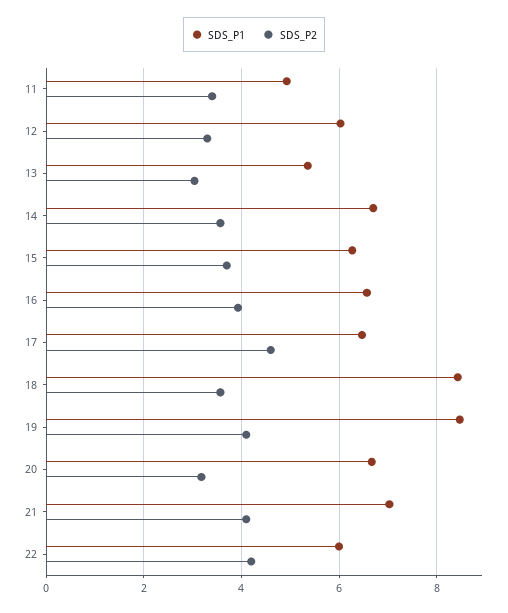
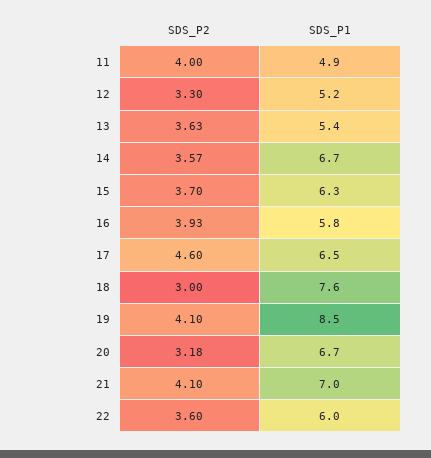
  {
    "SDS_P1": {
      "11": 4.9,
-     "12": 6,
+     "12": 5.2,
      "13": 5.4,
      "14": 6.7,
      "15": 6.3,
-     "16": 6.6,
+     "16": 5.8,
      "17": 6.5,
-     "18": 8.4,
+     "18": 7.6,
      "19": 8.5,
      "20": 6.7,
      "21": 7,
      "22": 6
    },
    "SDS_P2": {
-     "11": 3.4,
+     "11": 4,
      "12": 3.3,
-     "13": 3,
+     "13": 3.63,
      "14": 3.57,
      "15": 3.7,
      "16": 3.93,
      "17": 4.6,
-     "18": 3.6,
+     "18": 3,
      "19": 4.1,
      "20": 3.18,
      "21": 4.1,
-     "22": 4.2
+     "22": 3.6
    }
  }

